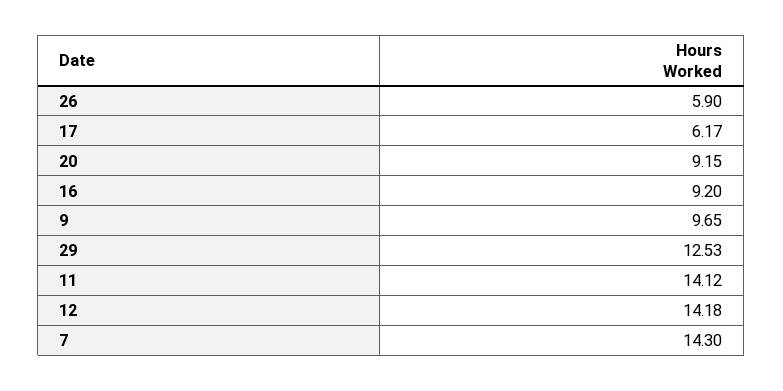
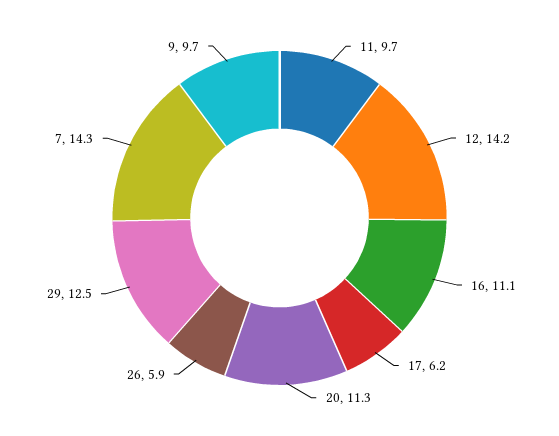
  {
    "26": 5.9,
    "17": 6.17,
-   "20": 9.15,
+   "20": 11.3,
-   "16": 9.2,
+   "16": 11.1,
    "9": 9.65,
    "29": 12.53,
-   "11": 14.12,
+   "11": 9.7,
    "12": 14.18,
    "7": 14.3
  }

